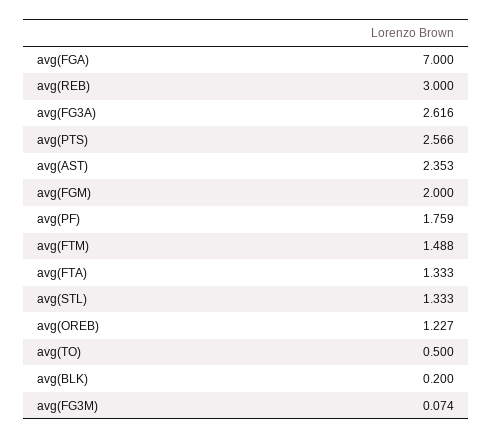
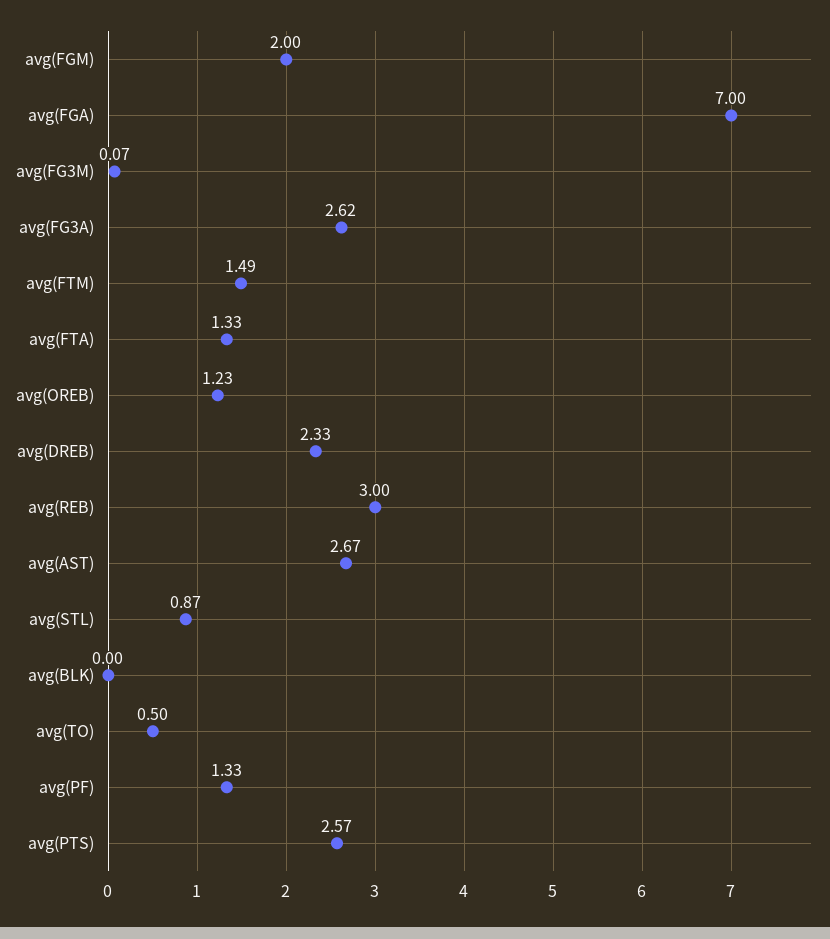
  {
    "avg(FGA)": 7,
    "avg(REB)": 3,
    "avg(FG3A)": 2.616,
    "avg(PTS)": 2.566,
-   "avg(AST)": 2.353,
+   "avg(AST)": 2.67,
    "avg(FGM)": 2,
-   "avg(PF)": 1.759,
+   "avg(PF)": 1.33,
    "avg(FTM)": 1.488,
    "avg(FTA)": 1.333,
-   "avg(STL)": 1.333,
+   "avg(STL)": 0.87,
    "avg(OREB)": 1.227,
    "avg(TO)": 0.5,
-   "avg(BLK)": 0.2,
+   "avg(BLK)": 0,
-   "avg(FG3M)": 0.074
+   "avg(FG3M)": 0.074,
+   "avg(DREB)": 2.33
  }

